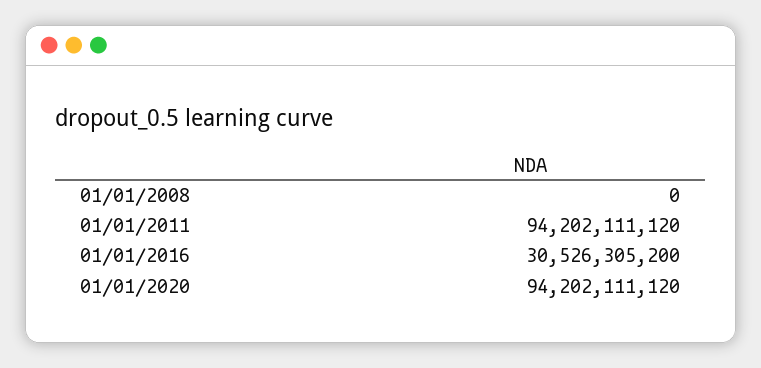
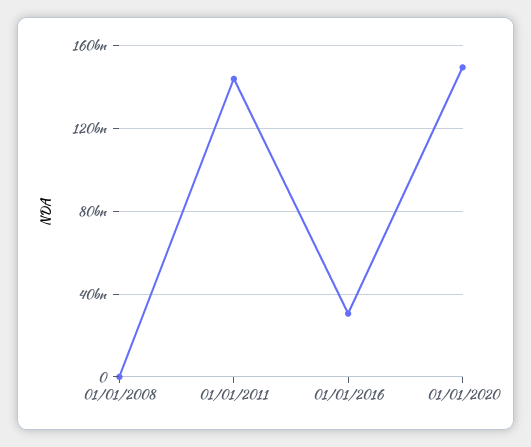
  {
    "01/01/2008": 0,
-   "01/01/2011": 94202111120,
+   "01/01/2011": 145000000000,
    "01/01/2016": 30526305200,
-   "01/01/2020": 94202111120
+   "01/01/2020": 150000000000
  }

